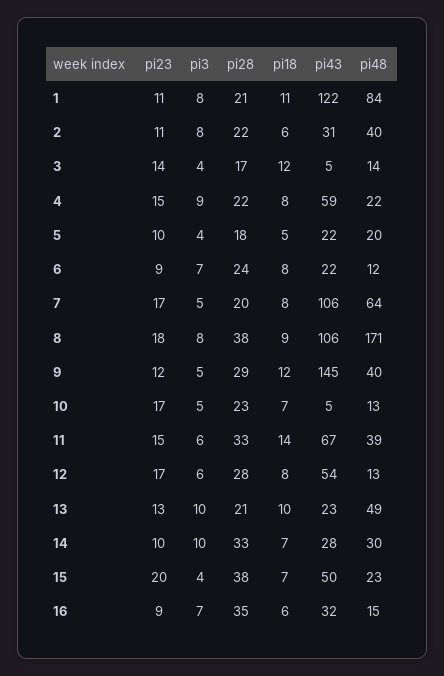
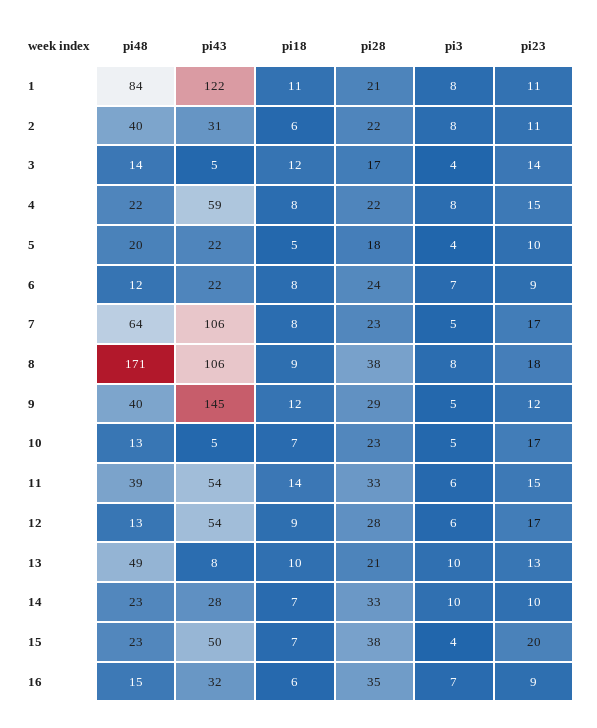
  {
    "pi23": {
      "1": 11,
      "2": 11,
      "3": 14,
      "4": 15,
      "5": 10,
      "6": 9,
      "7": 17,
      "8": 18,
      "9": 12,
      "10": 17,
      "11": 15,
      "12": 17,
      "13": 13,
      "14": 10,
      "15": 20,
      "16": 9
    },
    "pi3": {
      "1": 8,
      "2": 8,
      "3": 4,
-     "4": 9,
+     "4": 8,
      "5": 4,
      "6": 7,
      "7": 5,
      "8": 8,
      "9": 5,
      "10": 5,
      "11": 6,
      "12": 6,
      "13": 10,
      "14": 10,
      "15": 4,
      "16": 7
    },
    "pi28": {
      "1": 21,
      "2": 22,
      "3": 17,
      "4": 22,
      "5": 18,
      "6": 24,
-     "7": 20,
+     "7": 23,
      "8": 38,
      "9": 29,
      "10": 23,
      "11": 33,
      "12": 28,
      "13": 21,
      "14": 33,
      "15": 38,
      "16": 35
    },
    "pi18": {
      "1": 11,
      "2": 6,
      "3": 12,
      "4": 8,
      "5": 5,
      "6": 8,
      "7": 8,
      "8": 9,
      "9": 12,
      "10": 7,
      "11": 14,
-     "12": 8,
+     "12": 9,
      "13": 10,
      "14": 7,
      "15": 7,
      "16": 6
    },
    "pi43": {
      "1": 122,
      "2": 31,
      "3": 5,
      "4": 59,
      "5": 22,
      "6": 22,
      "7": 106,
      "8": 106,
      "9": 145,
      "10": 5,
-     "11": 67,
+     "11": 54,
      "12": 54,
-     "13": 23,
+     "13": 8,
      "14": 28,
      "15": 50,
      "16": 32
    },
    "pi48": {
      "1": 84,
      "2": 40,
      "3": 14,
      "4": 22,
      "5": 20,
      "6": 12,
      "7": 64,
      "8": 171,
      "9": 40,
      "10": 13,
      "11": 39,
      "12": 13,
      "13": 49,
-     "14": 30,
+     "14": 23,
      "15": 23,
      "16": 15
    }
  }

